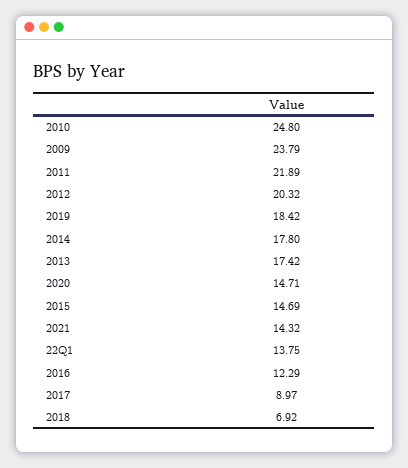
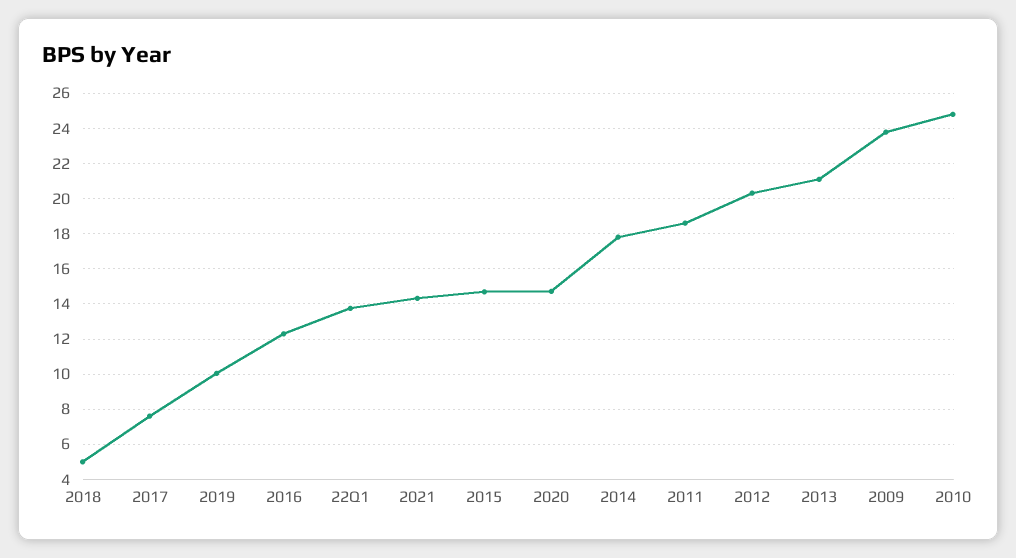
  {
    "2010": 24.8,
    "2009": 23.79,
-   "2011": 21.89,
+   "2011": 18.5,
    "2012": 20.32,
-   "2019": 18.42,
+   "2019": 10,
    "2014": 17.8,
-   "2013": 17.42,
+   "2013": 21,
    "2020": 14.71,
    "2015": 14.69,
    "2021": 14.32,
    "22Q1": 13.75,
    "2016": 12.29,
-   "2017": 8.97,
+   "2017": 7.5,
-   "2018": 6.92
+   "2018": 5
  }

